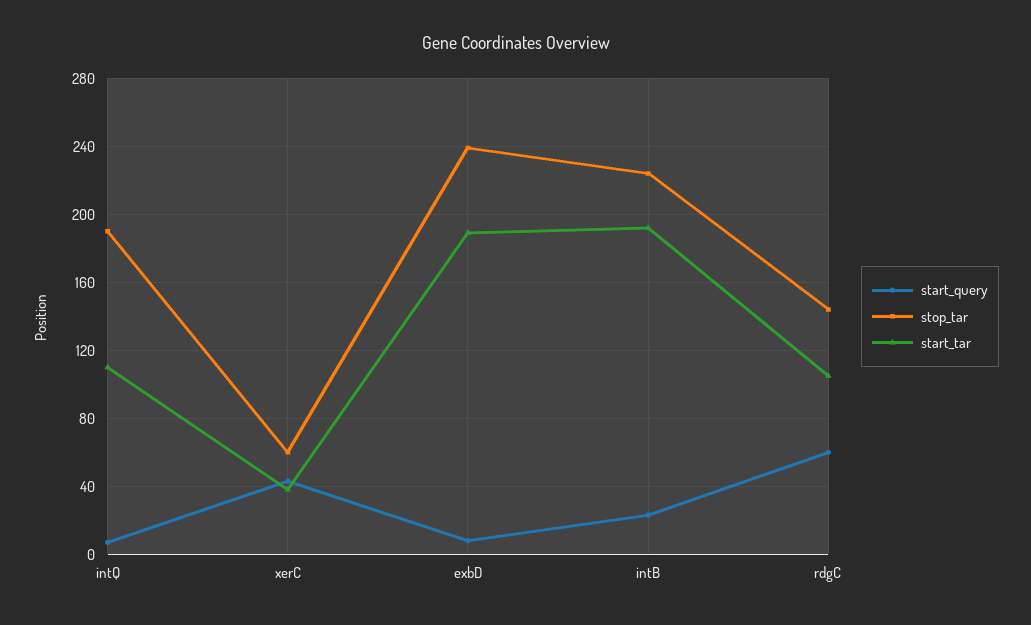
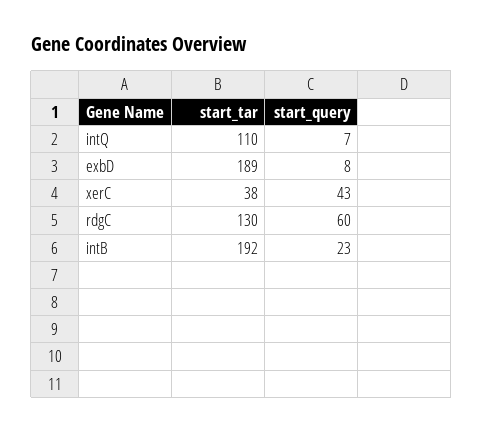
  {
    "start_query": {
      "intQ": 7,
      "xerC": 43,
      "exbD": 8,
      "intB": 23,
      "rdgC": 60
    },
-   "stop_tar": {
-     "intQ": 190,
-     "xerC": 60,
-     "exbD": 240,
-     "intB": 225,
-     "rdgC": 145
-   },
    "start_tar": {
      "intQ": 110,
      "xerC": 38,
      "exbD": 189,
      "intB": 192,
-     "rdgC": 105
+     "rdgC": 130
    }
  }

